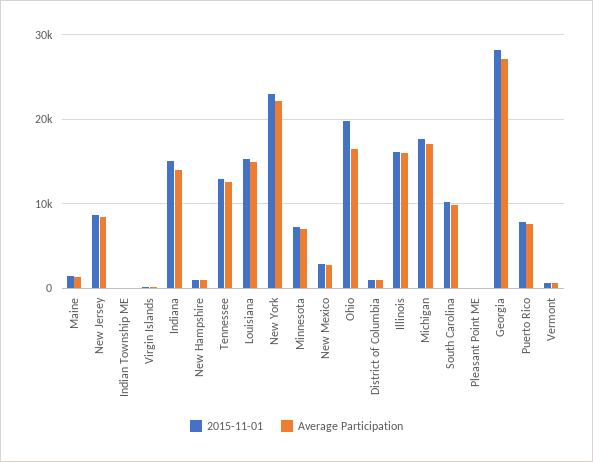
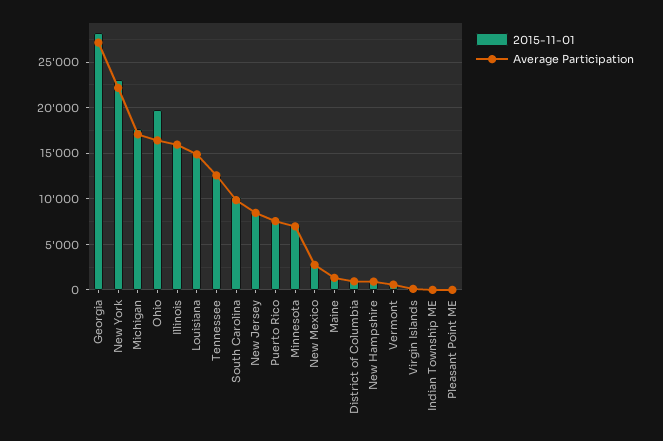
  {
    "2015-11-01": {
      "Maine": 1000,
      "New Jersey": 9000,
      "Indian Township ME": 0,
      "Virgin Islands": 0,
-     "Indiana": 15000,
      "New Hampshire": 1000,
      "Tennessee": 13000,
      "Louisiana": 15000,
      "New York": 23000,
      "Minnesota": 7000,
      "New Mexico": 3000,
      "Ohio": 20000,
      "District of Columbia": 1000,
      "Illinois": 16000,
      "Michigan": 18000,
      "South Carolina": 10000,
      "Pleasant Point ME": 0,
      "Georgia": 28000,
      "Puerto Rico": 8000,
      "Vermont": 1000
    },
    "Average Participation": {
      "Maine": 1000,
      "New Jersey": 8000,
      "Indian Township ME": 0,
      "Virgin Islands": 0,
-     "Indiana": 14000,
      "New Hampshire": 1000,
      "Tennessee": 13000,
      "Louisiana": 15000,
      "New York": 22000,
      "Minnesota": 7000,
      "New Mexico": 3000,
      "Ohio": 16000,
      "District of Columbia": 1000,
      "Illinois": 16000,
      "Michigan": 17000,
      "South Carolina": 10000,
      "Pleasant Point ME": 0,
      "Georgia": 27000,
      "Puerto Rico": 8000,
      "Vermont": 1000
    }
  }

